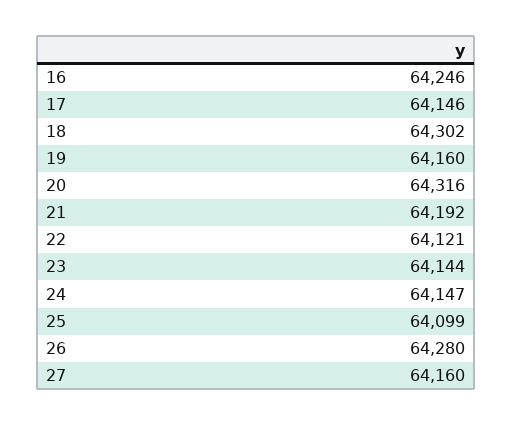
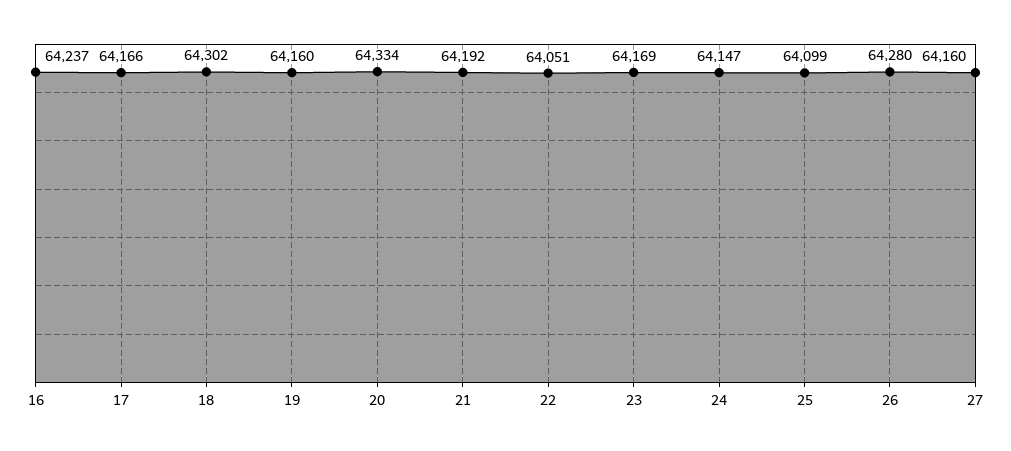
  {
-   "16": 64246,
+   "16": 64237,
-   "17": 64146,
+   "17": 64166,
    "18": 64302,
    "19": 64160,
-   "20": 64316,
+   "20": 64334,
    "21": 64192,
-   "22": 64121,
+   "22": 64051,
-   "23": 64144,
+   "23": 64169,
    "24": 64147,
    "25": 64099,
    "26": 64280,
    "27": 64160
  }

